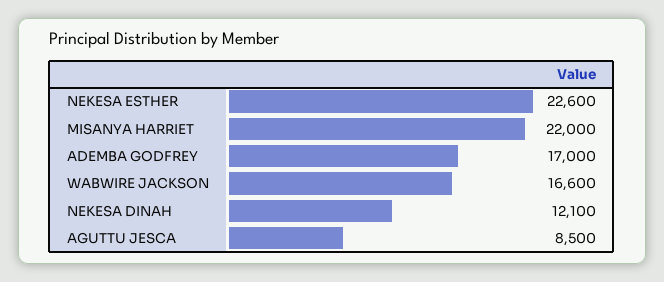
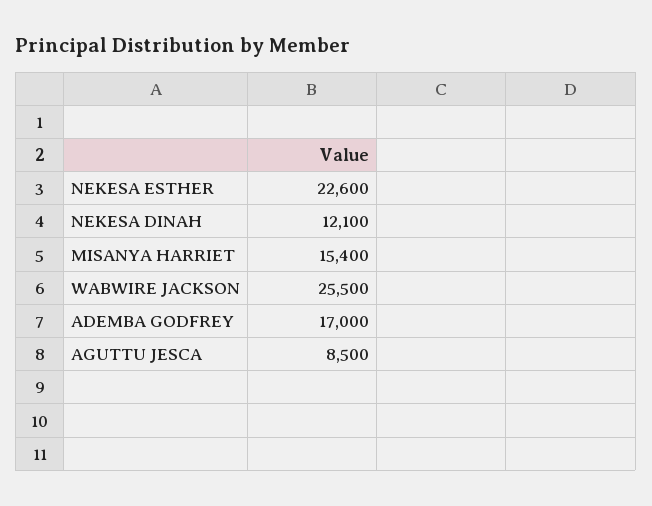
  {
    "NEKESA ESTHER": 22600,
-   "MISANYA HARRIET": 22000,
+   "MISANYA HARRIET": 15400,
    "ADEMBA GODFREY": 17000,
-   "WABWIRE JACKSON": 16600,
+   "WABWIRE JACKSON": 25500,
    "NEKESA DINAH": 12100,
    "AGUTTU JESCA": 8500
  }

